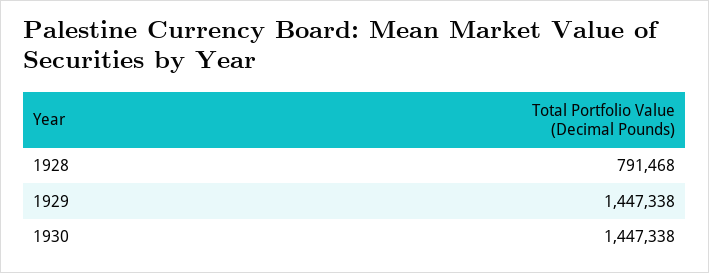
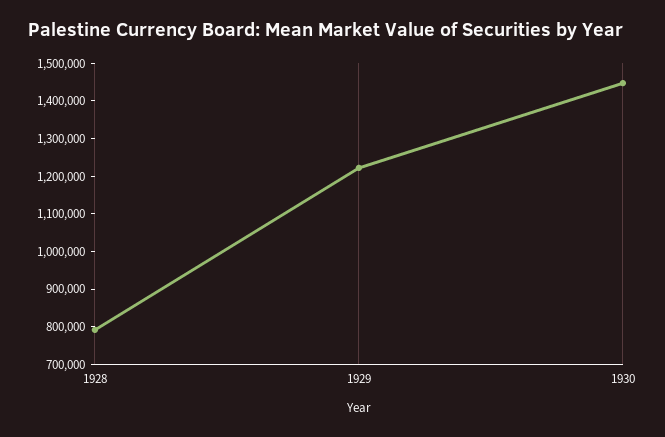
  {
    "1928": 791468,
-   "1929": 1447338,
+   "1929": 1225000,
    "1930": 1447338
  }

